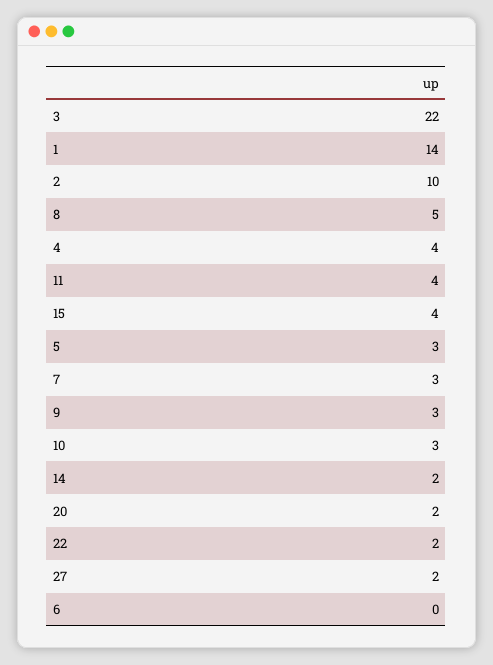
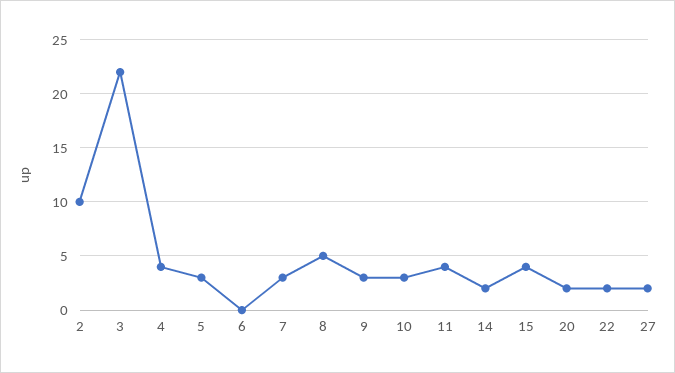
  {
    "3": 22,
-   "1": 14,
    "2": 10,
    "8": 5,
    "4": 4,
    "11": 4,
    "15": 4,
    "5": 3,
    "7": 3,
    "9": 3,
    "10": 3,
    "14": 2,
    "20": 2,
    "22": 2,
    "27": 2,
    "6": 0
  }

